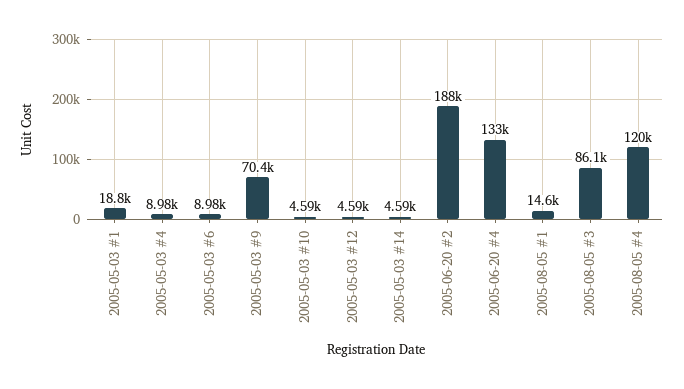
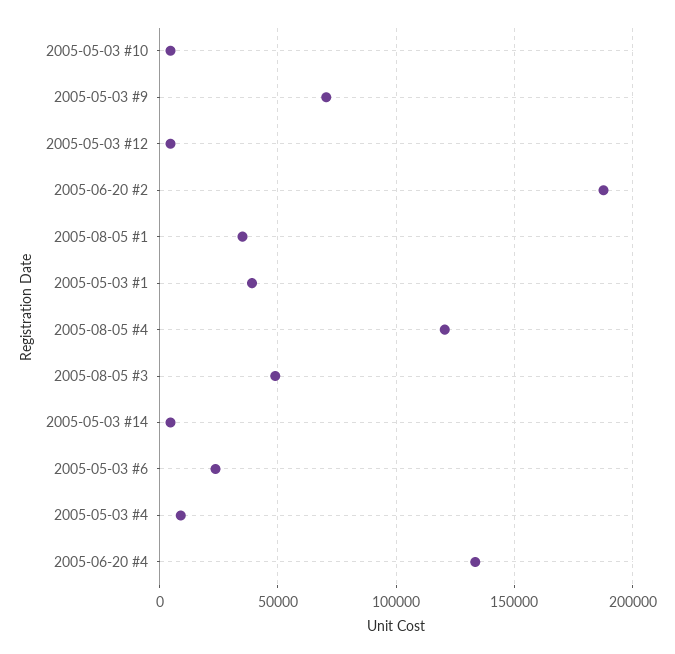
  {
-   "2005-05-03 #1": 18800,
+   "2005-05-03 #1": 40000,
    "2005-05-03 #4": 8980,
-   "2005-05-03 #6": 8980,
+   "2005-05-03 #6": 25000,
    "2005-05-03 #9": 70400,
    "2005-05-03 #10": 4590,
    "2005-05-03 #12": 4590,
    "2005-05-03 #14": 4590,
    "2005-06-20 #2": 188000,
    "2005-06-20 #4": 133000,
-   "2005-08-05 #1": 14600,
+   "2005-08-05 #1": 35000,
-   "2005-08-05 #3": 86100,
+   "2005-08-05 #3": 50000,
    "2005-08-05 #4": 120000
  }

